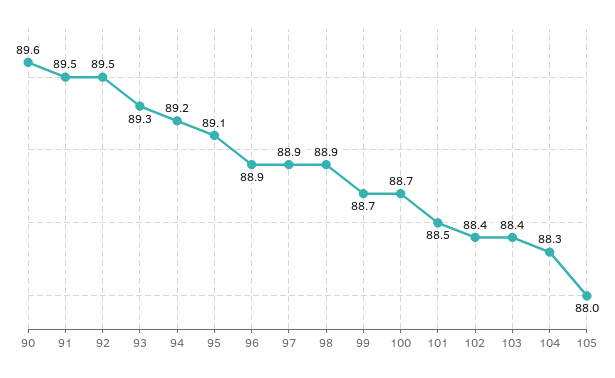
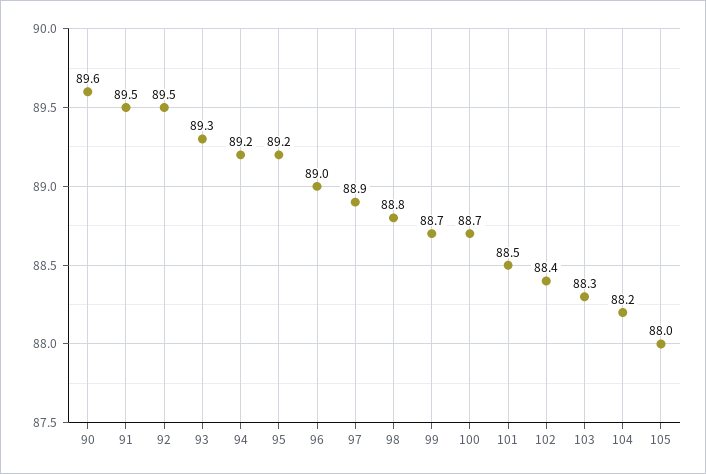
  {
    "90": 89.6,
    "91": 89.5,
    "92": 89.5,
    "93": 89.3,
    "94": 89.2,
-   "95": 89.1,
+   "95": 89.2,
-   "96": 88.9,
+   "96": 89,
    "97": 88.9,
-   "98": 88.9,
+   "98": 88.8,
    "99": 88.7,
    "100": 88.7,
    "101": 88.5,
    "102": 88.4,
-   "103": 88.4,
+   "103": 88.3,
-   "104": 88.3,
+   "104": 88.2,
    "105": 88
  }

